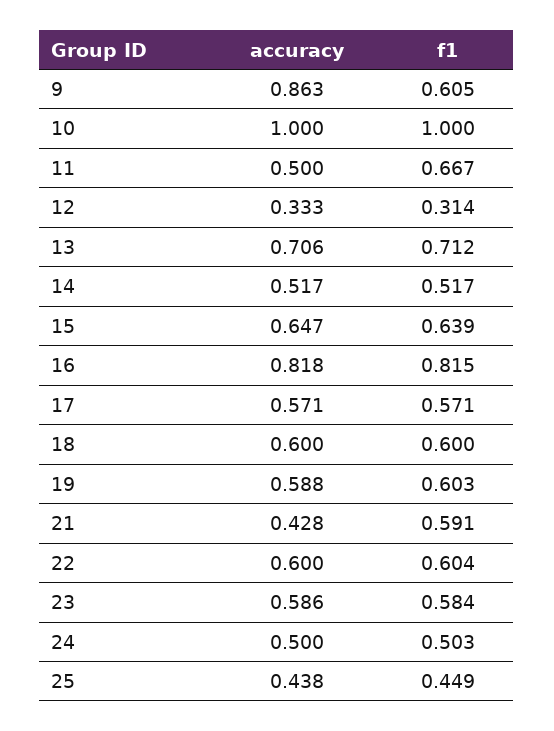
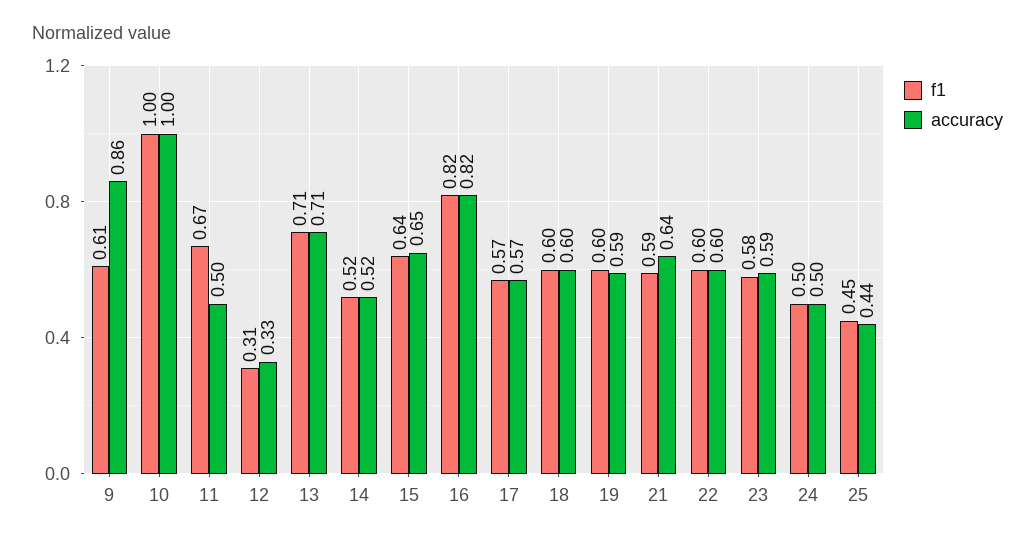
  {
    "accuracy": {
      "9": 0.863,
      "10": 1,
      "11": 0.5,
      "12": 0.333,
      "13": 0.706,
      "14": 0.517,
      "15": 0.647,
      "16": 0.818,
      "17": 0.571,
      "18": 0.6,
      "19": 0.588,
-     "21": 0.428,
+     "21": 0.64,
      "22": 0.6,
      "23": 0.586,
      "24": 0.5,
      "25": 0.438
    },
    "f1": {
      "9": 0.605,
      "10": 1,
      "11": 0.667,
      "12": 0.314,
      "13": 0.712,
      "14": 0.517,
      "15": 0.639,
      "16": 0.815,
      "17": 0.571,
      "18": 0.6,
      "19": 0.603,
      "21": 0.591,
      "22": 0.604,
      "23": 0.584,
      "24": 0.503,
      "25": 0.449
    }
  }

